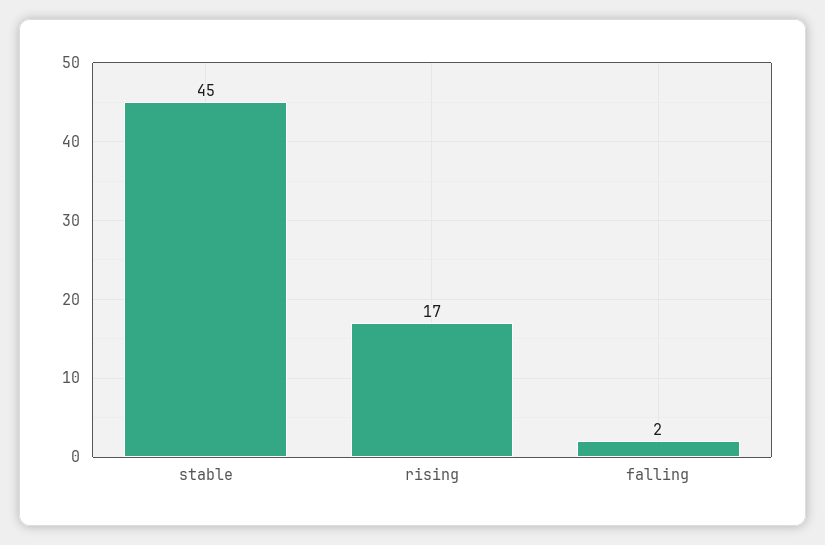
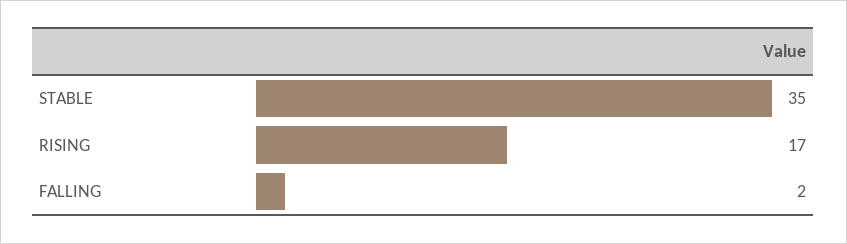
  {
-   "stable": 45,
+   "stable": 35,
    "rising": 17,
    "falling": 2
  }

